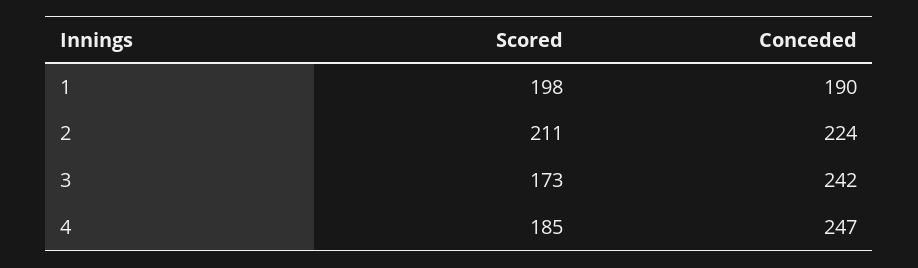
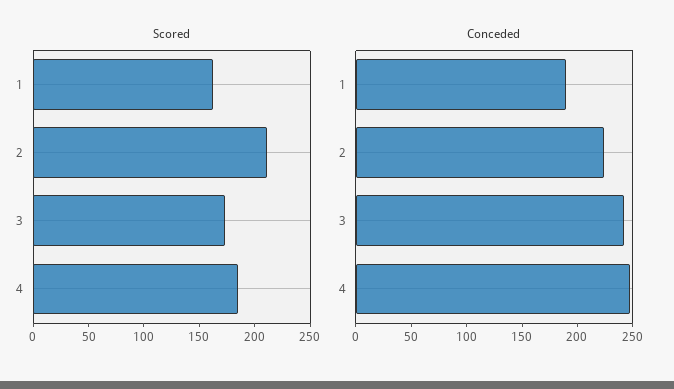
  {
    "Scored": {
-     "1": 198,
+     "1": 160,
      "2": 211,
      "3": 173,
      "4": 185
    },
    "Conceded": {
      "1": 190,
      "2": 224,
      "3": 242,
      "4": 247
    }
  }

